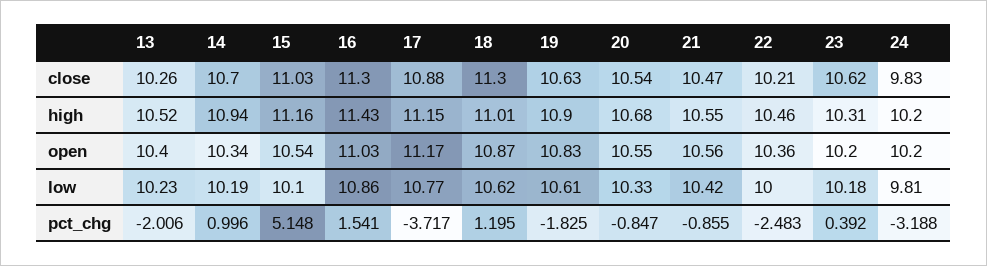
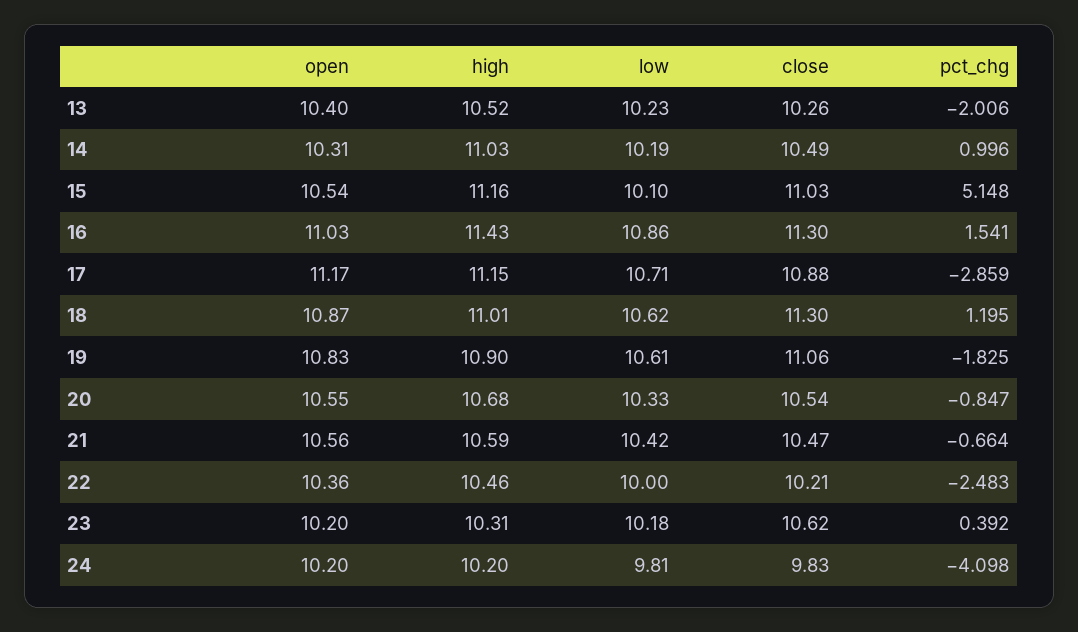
  {
    "13": {
      "close": 10.26,
      "high": 10.52,
      "open": 10.4,
      "low": 10.23,
      "pct_chg": -2.006
    },
    "14": {
-     "close": 10.7,
+     "close": 10.49,
-     "high": 10.94,
+     "high": 11.03,
-     "open": 10.34,
+     "open": 10.31,
      "low": 10.19,
      "pct_chg": 0.996
    },
    "15": {
      "close": 11.03,
      "high": 11.16,
      "open": 10.54,
      "low": 10.1,
      "pct_chg": 5.148
    },
    "16": {
      "close": 11.3,
      "high": 11.43,
      "open": 11.03,
      "low": 10.86,
      "pct_chg": 1.541
    },
    "17": {
      "close": 10.88,
      "high": 11.15,
      "open": 11.17,
-     "low": 10.77,
+     "low": 10.71,
-     "pct_chg": -3.717
+     "pct_chg": -2.859
    },
    "18": {
      "close": 11.3,
      "high": 11.01,
      "open": 10.87,
      "low": 10.62,
      "pct_chg": 1.195
    },
    "19": {
-     "close": 10.63,
+     "close": 11.06,
      "high": 10.9,
      "open": 10.83,
      "low": 10.61,
      "pct_chg": -1.825
    },
    "20": {
      "close": 10.54,
      "high": 10.68,
      "open": 10.55,
      "low": 10.33,
      "pct_chg": -0.847
    },
    "21": {
      "close": 10.47,
-     "high": 10.55,
+     "high": 10.59,
      "open": 10.56,
      "low": 10.42,
-     "pct_chg": -0.855
+     "pct_chg": -0.664
    },
    "22": {
      "close": 10.21,
      "high": 10.46,
      "open": 10.36,
      "low": 10,
      "pct_chg": -2.483
    },
    "23": {
      "close": 10.62,
      "high": 10.31,
      "open": 10.2,
      "low": 10.18,
      "pct_chg": 0.392
    },
    "24": {
      "close": 9.83,
      "high": 10.2,
      "open": 10.2,
      "low": 9.81,
-     "pct_chg": -3.188
+     "pct_chg": -4.098
    }
  }

